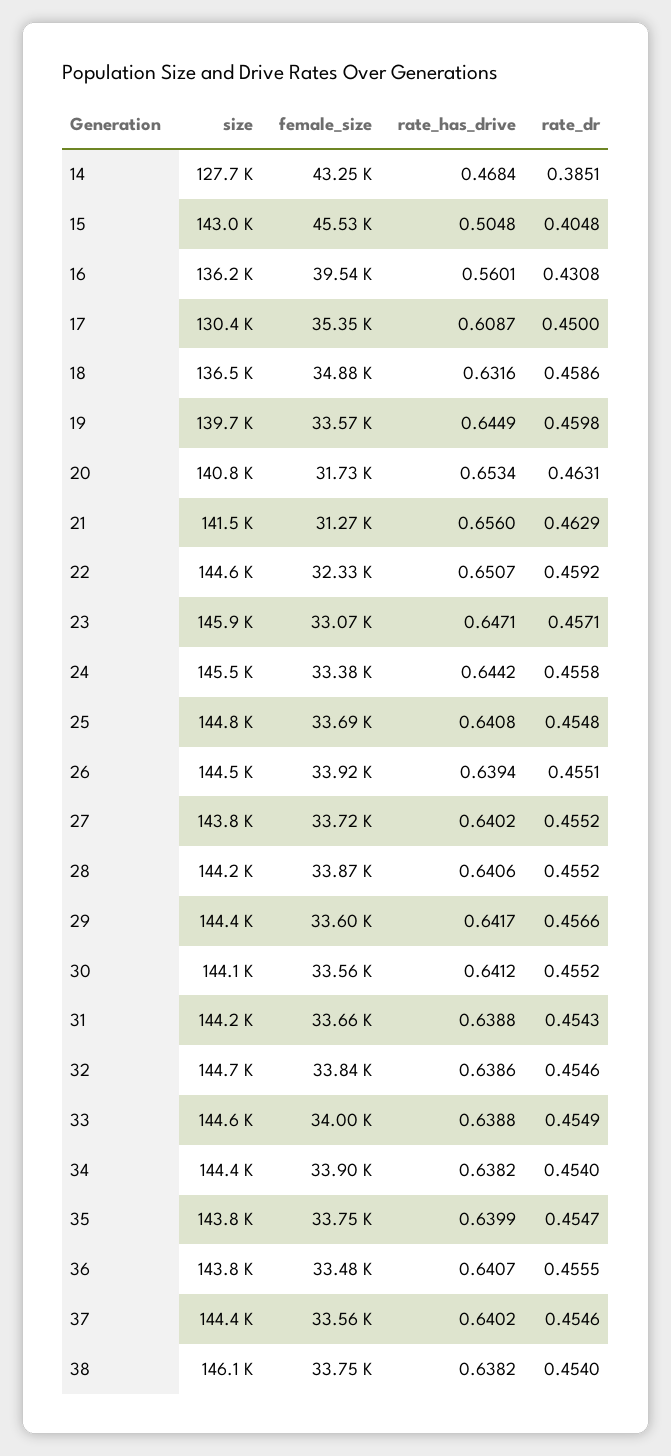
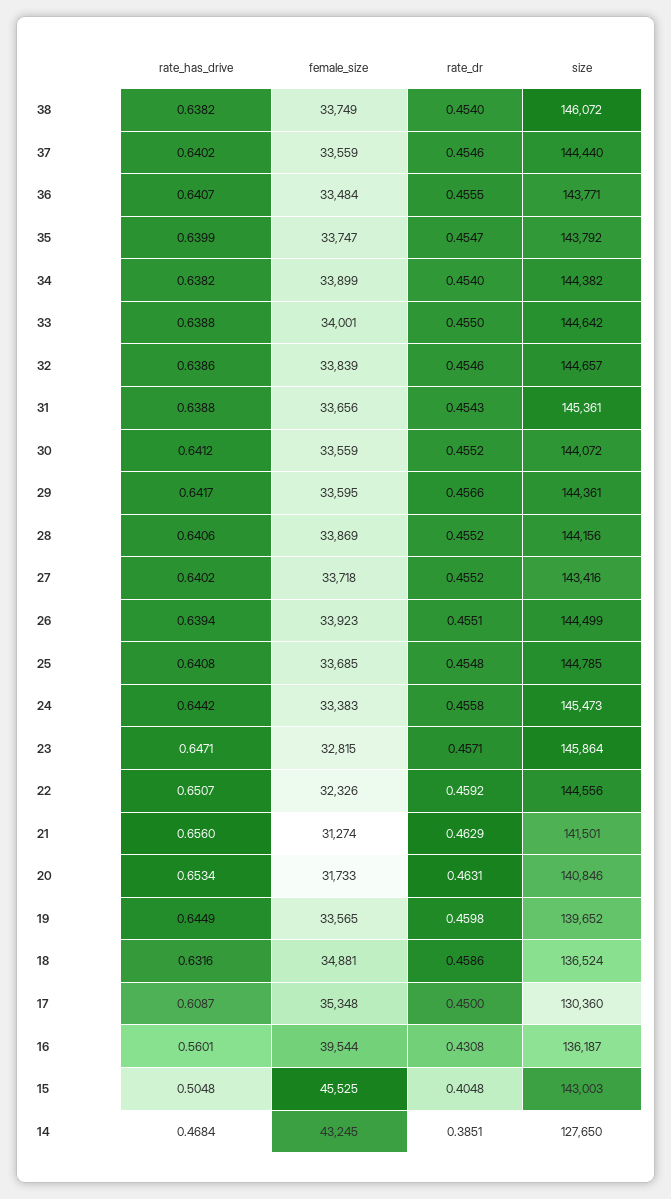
  {
    "size": {
      "14": 127650,
      "15": 143003,
      "16": 136187,
      "17": 130360,
      "18": 136524,
      "19": 139652,
      "20": 140846,
      "21": 141501,
      "22": 144556,
      "23": 145864,
      "24": 145473,
      "25": 144785,
      "26": 144499,
-     "27": 143800,
+     "27": 143416,
      "28": 144156,
      "29": 144361,
      "30": 144072,
-     "31": 144200,
+     "31": 145361,
      "32": 144657,
      "33": 144642,
      "34": 144382,
      "35": 143792,
      "36": 143771,
      "37": 144440,
      "38": 146072
    },
    "female_size": {
      "14": 43245,
      "15": 45525,
      "16": 39544,
      "17": 35348,
      "18": 34881,
      "19": 33565,
      "20": 31733,
      "21": 31274,
      "22": 32326,
-     "23": 33070,
+     "23": 32815,
      "24": 33383,
      "25": 33685,
      "26": 33923,
      "27": 33718,
      "28": 33869,
      "29": 33595,
      "30": 33559,
      "31": 33656,
      "32": 33839,
      "33": 34001,
      "34": 33899,
      "35": 33747,
      "36": 33484,
      "37": 33559,
      "38": 33749
    },
    "rate_has_drive": {
      "14": 0.4684,
      "15": 0.5048,
      "16": 0.5601,
      "17": 0.6087,
      "18": 0.6316,
      "19": 0.6449,
      "20": 0.6534,
      "21": 0.656,
      "22": 0.6507,
      "23": 0.6471,
      "24": 0.6442,
      "25": 0.6408,
      "26": 0.6394,
      "27": 0.6402,
      "28": 0.6406,
      "29": 0.6417,
      "30": 0.6412,
      "31": 0.6388,
      "32": 0.6386,
      "33": 0.6388,
      "34": 0.6382,
      "35": 0.6399,
      "36": 0.6407,
      "37": 0.6402,
      "38": 0.6382
    },
    "rate_dr": {
      "14": 0.3851,
      "15": 0.4048,
      "16": 0.4308,
      "17": 0.45,
      "18": 0.4586,
      "19": 0.4598,
      "20": 0.4631,
      "21": 0.4629,
      "22": 0.4592,
      "23": 0.4571,
      "24": 0.4558,
      "25": 0.4548,
      "26": 0.4551,
      "27": 0.4552,
      "28": 0.4552,
      "29": 0.4566,
      "30": 0.4552,
      "31": 0.4543,
      "32": 0.4546,
-     "33": 0.4549,
+     "33": 0.455,
      "34": 0.454,
      "35": 0.4547,
      "36": 0.4555,
      "37": 0.4546,
      "38": 0.454
    }
  }

